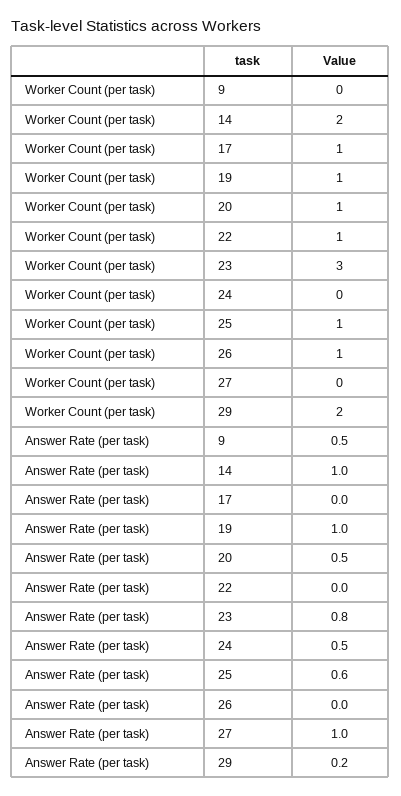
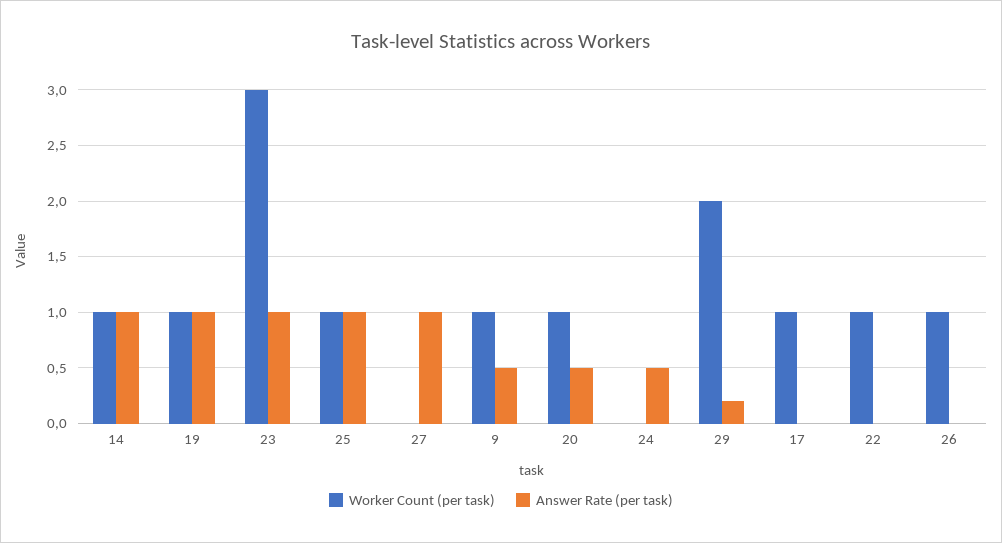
  {
    "Worker Count (per task)": {
-     "9": 0,
+     "9": 1,
-     "14": 2,
+     "14": 1,
      "17": 1,
      "19": 1,
      "20": 1,
      "22": 1,
      "23": 3,
      "24": 0,
      "25": 1,
      "26": 1,
      "27": 0,
      "29": 2
    },
    "Answer Rate (per task)": {
      "9": 0.5,
      "14": 1,
      "17": 0,
      "19": 1,
      "20": 0.5,
      "22": 0,
-     "23": 0.8,
+     "23": 1,
      "24": 0.5,
-     "25": 0.6,
+     "25": 1,
      "26": 0,
      "27": 1,
      "29": 0.2
    }
  }

